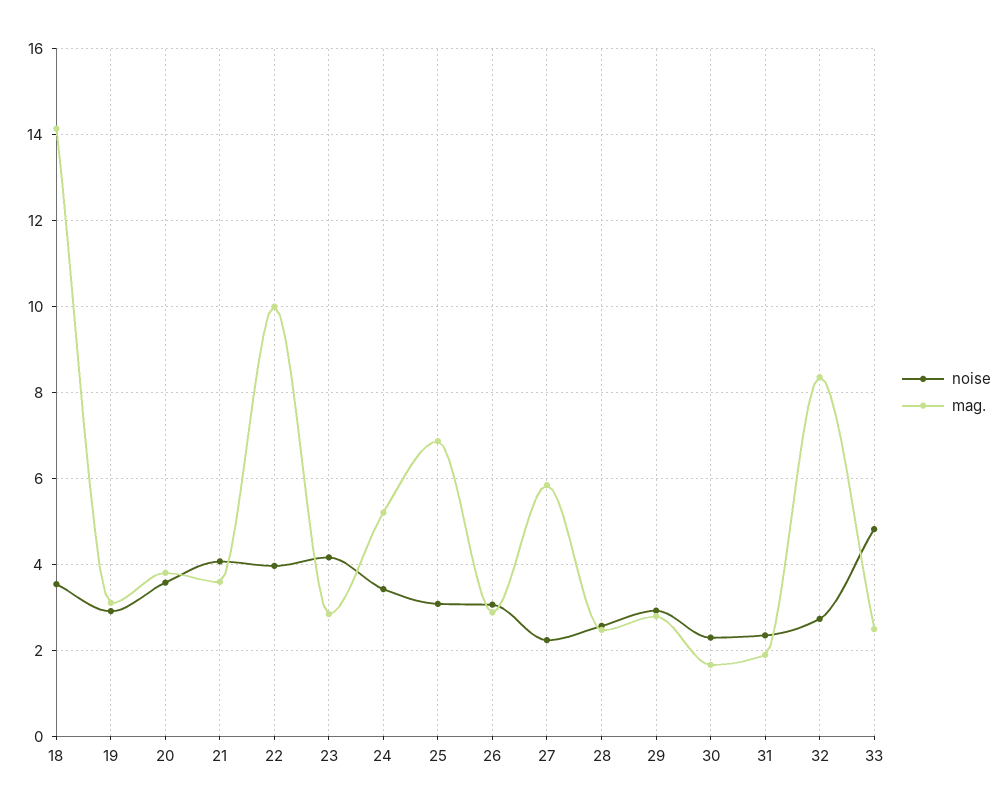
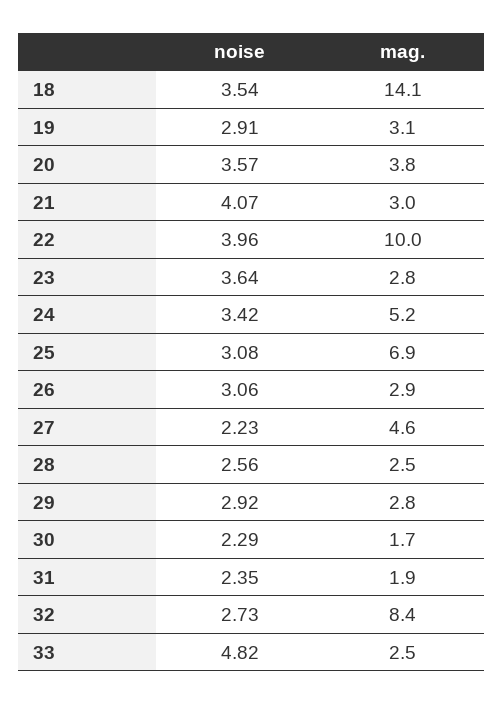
  {
    "noise": {
      "18": 3.54,
      "19": 2.91,
      "20": 3.57,
      "21": 4.07,
      "22": 3.96,
-     "23": 4.2,
+     "23": 3.64,
      "24": 3.42,
      "25": 3.08,
      "26": 3.06,
      "27": 2.23,
      "28": 2.56,
      "29": 2.92,
      "30": 2.29,
      "31": 2.35,
      "32": 2.73,
      "33": 4.82
    },
    "mag.": {
      "18": 14.1,
      "19": 3.1,
      "20": 3.8,
-     "21": 3.6,
+     "21": 3,
      "22": 10,
      "23": 2.8,
      "24": 5.2,
      "25": 6.9,
      "26": 2.9,
-     "27": 5.8,
+     "27": 4.6,
      "28": 2.5,
      "29": 2.8,
      "30": 1.7,
      "31": 1.9,
      "32": 8.4,
      "33": 2.5
    }
  }

